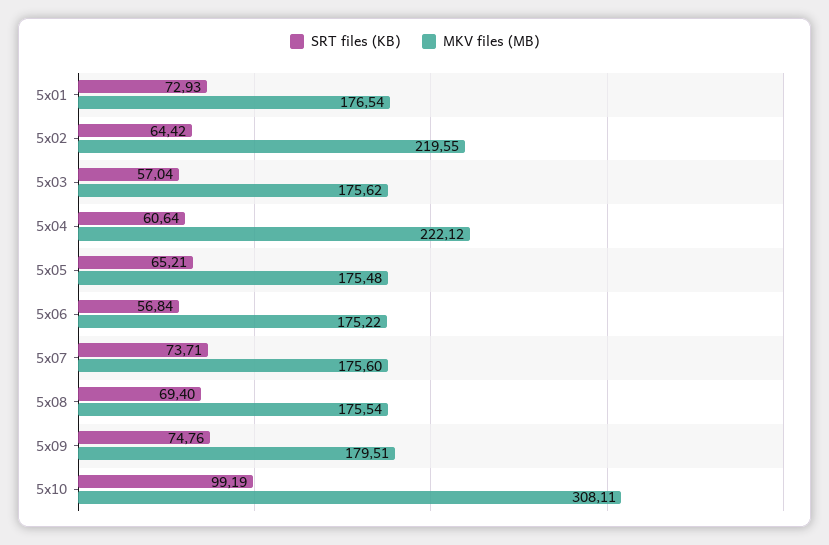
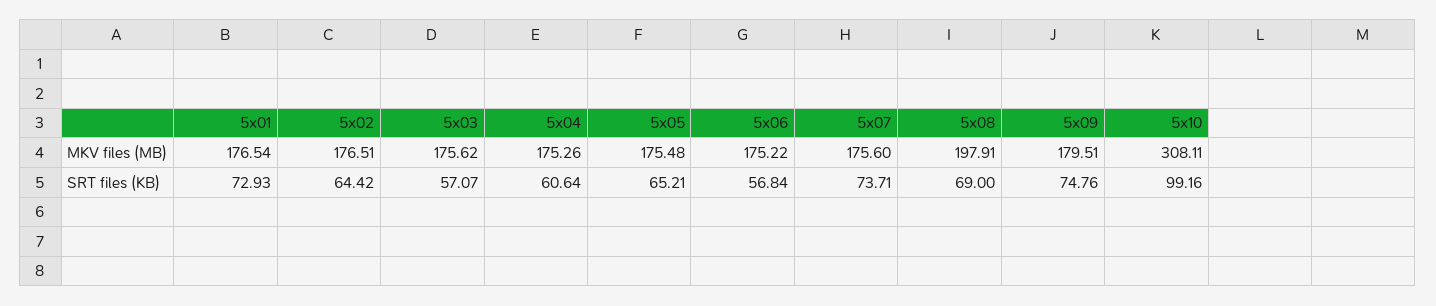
  {
    "SRT files (KB)": {
      "5x01": 72.93,
      "5x02": 64.42,
-     "5x03": 57.04,
+     "5x03": 57.07,
      "5x04": 60.64,
      "5x05": 65.21,
      "5x06": 56.84,
      "5x07": 73.71,
-     "5x08": 69.4,
+     "5x08": 69,
      "5x09": 74.76,
-     "5x10": 99.19
+     "5x10": 99.16
    },
    "MKV files (MB)": {
      "5x01": 176.54,
-     "5x02": 219.55,
+     "5x02": 176.51,
      "5x03": 175.62,
-     "5x04": 222.12,
+     "5x04": 175.26,
      "5x05": 175.48,
      "5x06": 175.22,
      "5x07": 175.6,
-     "5x08": 175.54,
+     "5x08": 197.91,
      "5x09": 179.51,
      "5x10": 308.11
    }
  }

